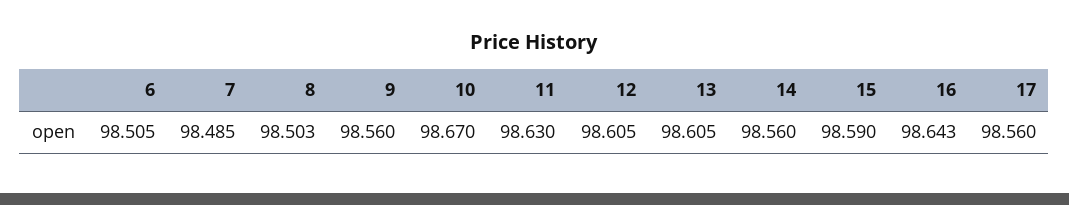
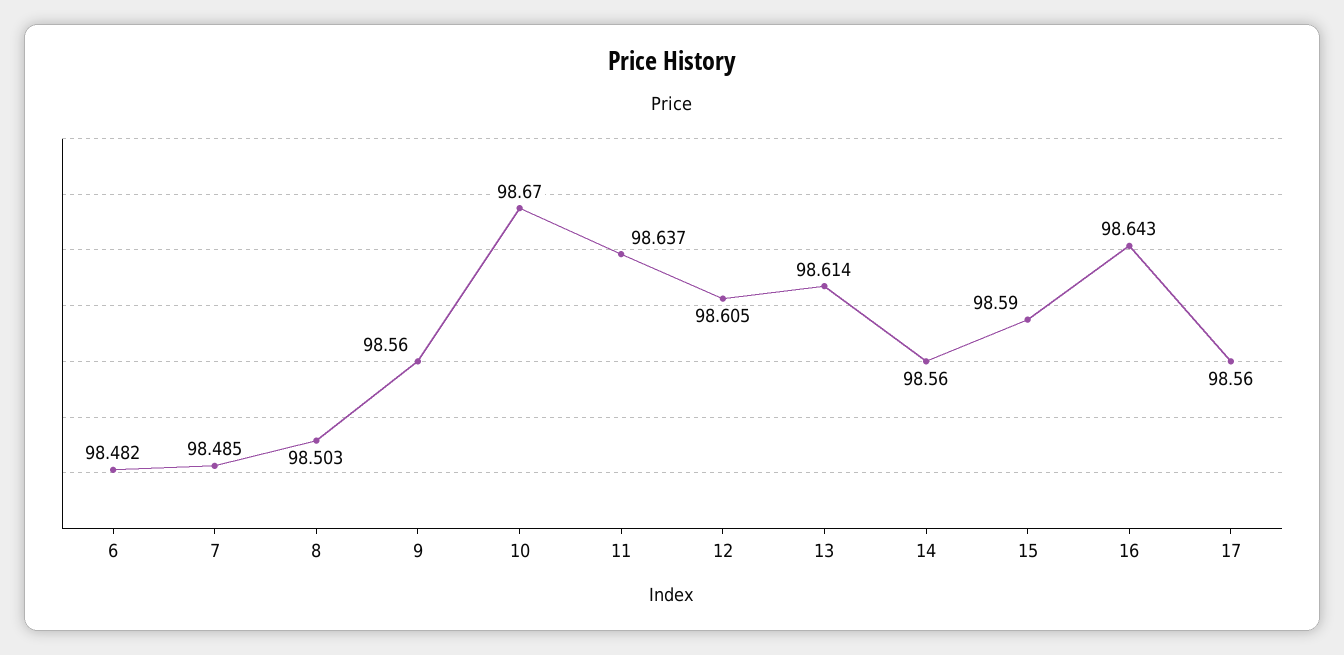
  {
-   "6": 98.505,
+   "6": 98.482,
    "7": 98.485,
    "8": 98.503,
    "9": 98.56,
    "10": 98.67,
-   "11": 98.63,
+   "11": 98.637,
    "12": 98.605,
-   "13": 98.605,
+   "13": 98.614,
    "14": 98.56,
    "15": 98.59,
    "16": 98.643,
    "17": 98.56
  }

